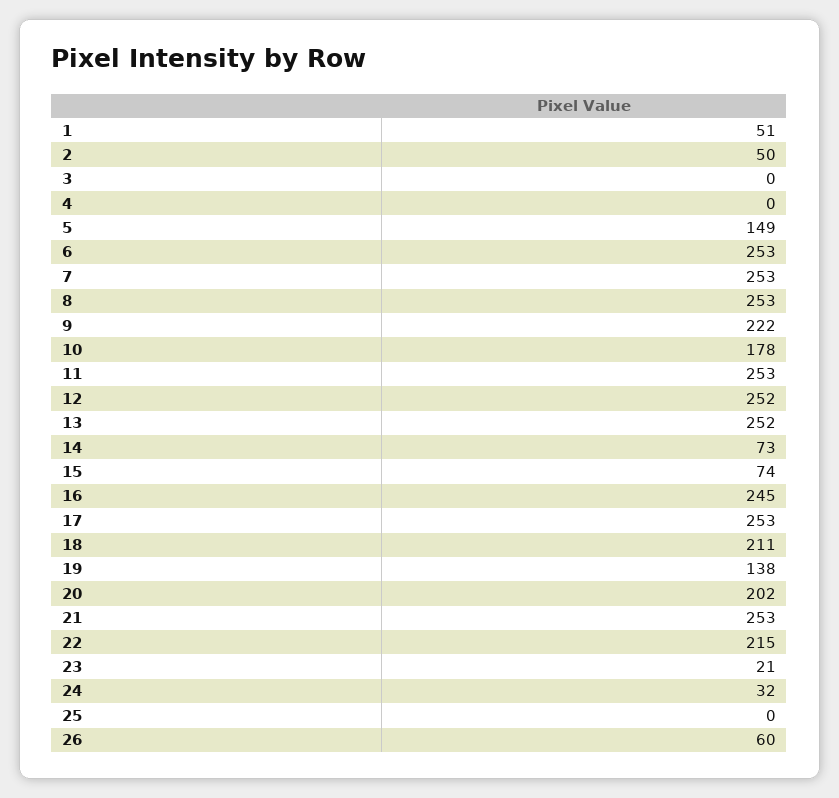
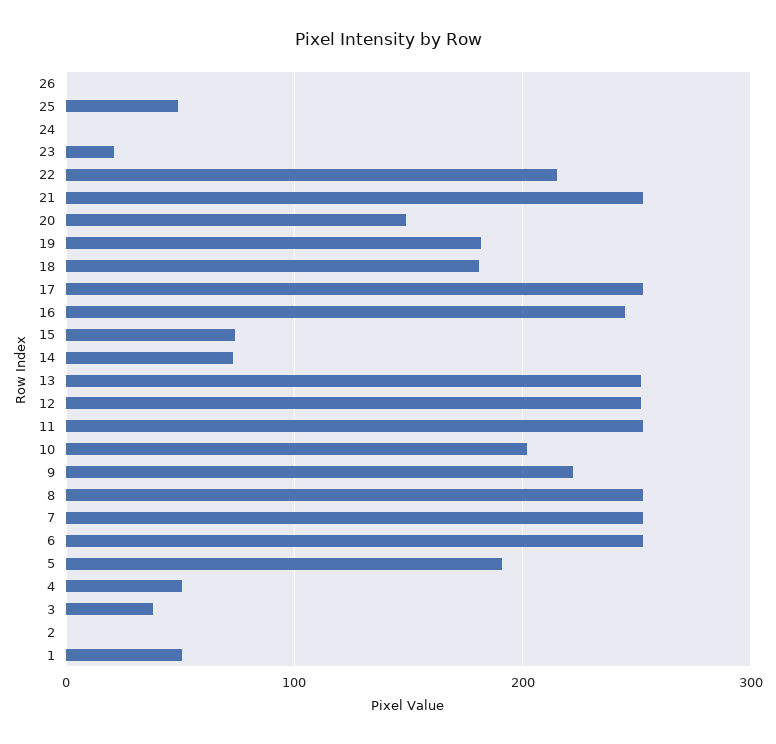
  {
    "1": 51,
-   "2": 50,
+   "2": 0,
-   "3": 0,
+   "3": 40,
-   "4": 0,
+   "4": 50,
-   "5": 149,
+   "5": 190,
    "6": 253,
    "7": 253,
    "8": 253,
    "9": 222,
-   "10": 178,
+   "10": 200,
    "11": 253,
    "12": 252,
    "13": 252,
    "14": 73,
    "15": 74,
    "16": 245,
    "17": 253,
-   "18": 211,
+   "18": 180,
-   "19": 138,
+   "19": 180,
-   "20": 202,
+   "20": 150,
    "21": 253,
    "22": 215,
    "23": 21,
-   "24": 32,
+   "24": 0,
-   "25": 0,
+   "25": 50,
-   "26": 60
+   "26": 0
  }

